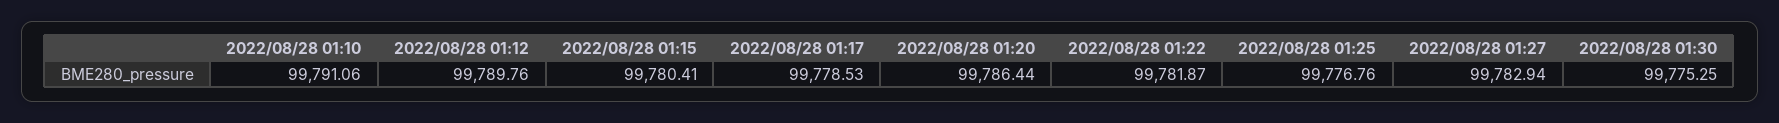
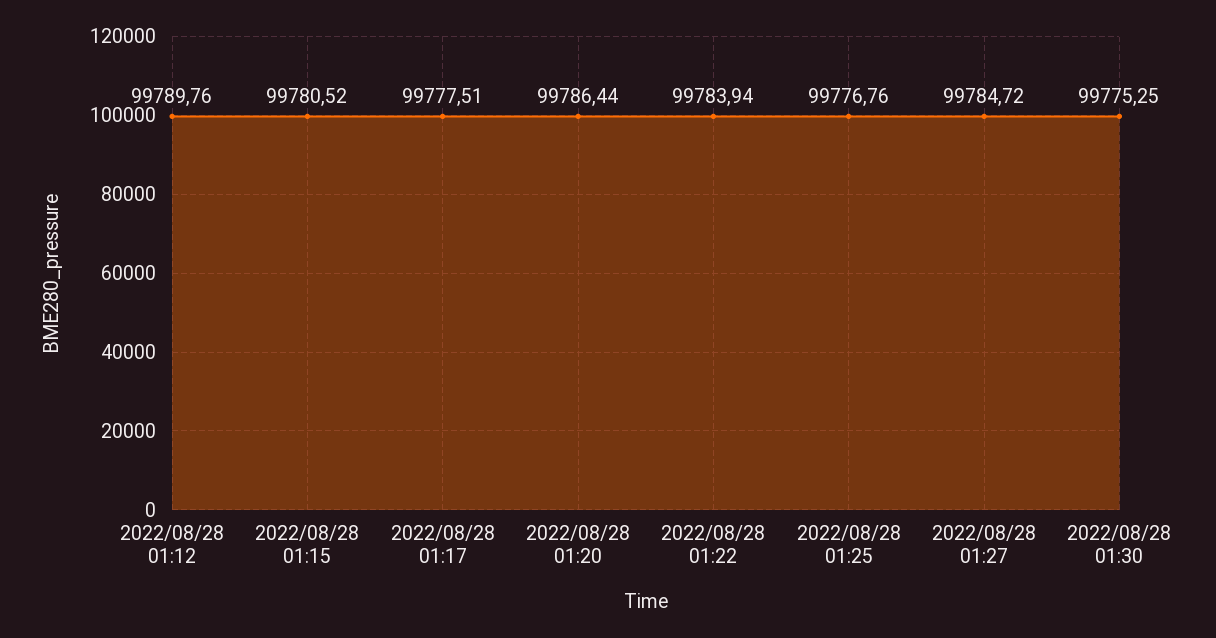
  {
-   "2022/08/28 01:10": 99791.06,
    "2022/08/28 01:12": 99789.76,
-   "2022/08/28 01:15": 99780.41,
+   "2022/08/28 01:15": 99780.52,
-   "2022/08/28 01:17": 99778.53,
+   "2022/08/28 01:17": 99777.51,
    "2022/08/28 01:20": 99786.44,
-   "2022/08/28 01:22": 99781.87,
+   "2022/08/28 01:22": 99783.94,
    "2022/08/28 01:25": 99776.76,
-   "2022/08/28 01:27": 99782.94,
+   "2022/08/28 01:27": 99784.72,
    "2022/08/28 01:30": 99775.25
  }

